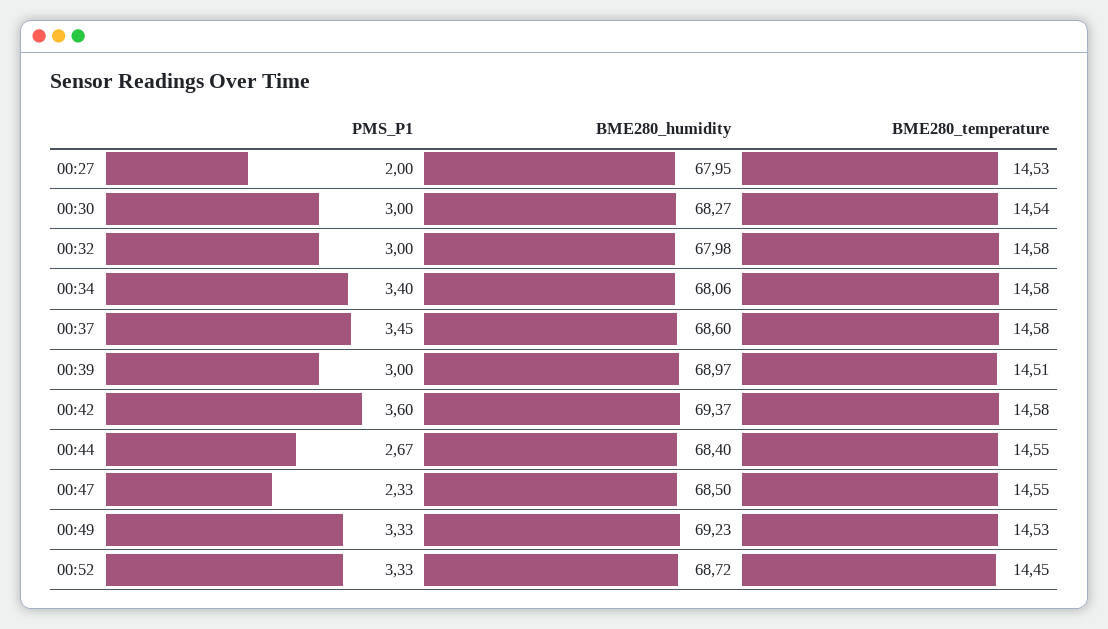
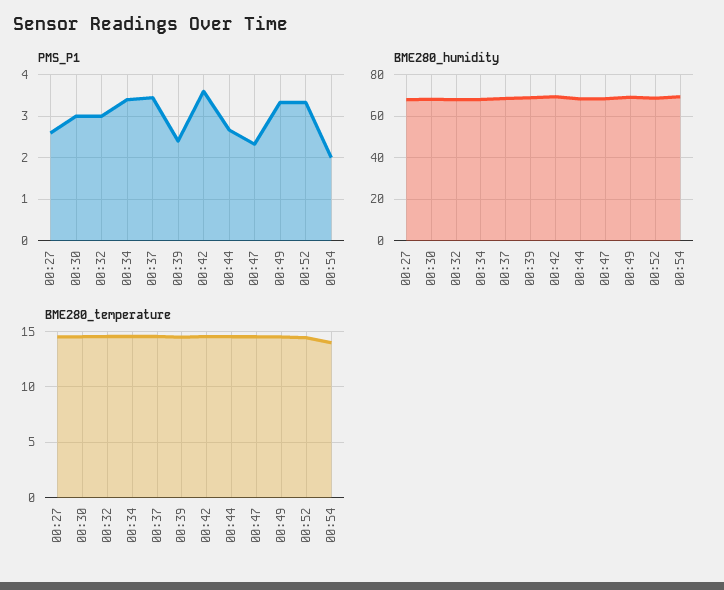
  {
    "PMS_P1": {
-     "00:27": 2,
+     "00:27": 2.6,
      "00:30": 3,
      "00:32": 3,
      "00:34": 3.4,
      "00:37": 3.45,
-     "00:39": 3,
+     "00:39": 2.4,
      "00:42": 3.6,
      "00:44": 2.67,
      "00:47": 2.33,
      "00:49": 3.33,
-     "00:52": 3.33
+     "00:52": 3.33,
+     "00:54": 2
    },
    "BME280_humidity": {
      "00:27": 67.95,
      "00:30": 68.27,
      "00:32": 67.98,
      "00:34": 68.06,
      "00:37": 68.6,
      "00:39": 68.97,
      "00:42": 69.37,
      "00:44": 68.4,
      "00:47": 68.5,
      "00:49": 69.23,
-     "00:52": 68.72
+     "00:52": 68.72,
+     "00:54": 70
    },
    "BME280_temperature": {
      "00:27": 14.53,
      "00:30": 14.54,
      "00:32": 14.58,
      "00:34": 14.58,
      "00:37": 14.58,
      "00:39": 14.51,
      "00:42": 14.58,
      "00:44": 14.55,
      "00:47": 14.55,
      "00:49": 14.53,
-     "00:52": 14.45
+     "00:52": 14.45,
+     "00:54": 14
    }
  }

